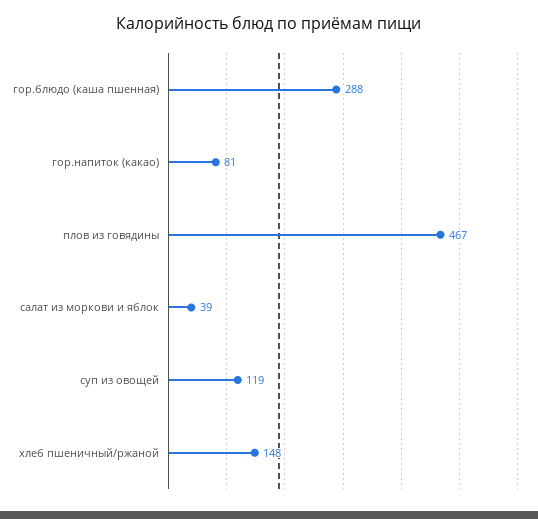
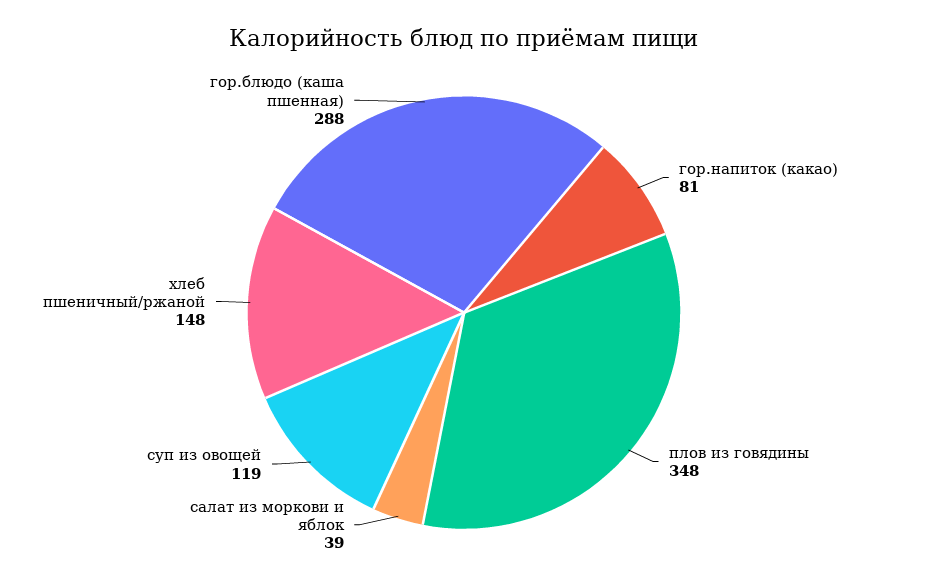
  {
    "гор.блюдо (каша пшенная)": 288,
    "гор.напиток (какао)": 81,
-   "плов из говядины": 467,
+   "плов из говядины": 348,
    "салат из моркови и яблок": 39,
    "суп из овощей": 119,
    "хлеб пшеничный/ржаной": 148
  }

